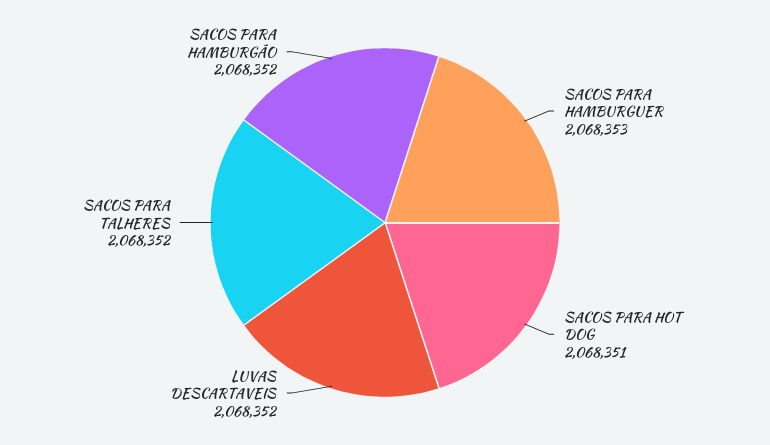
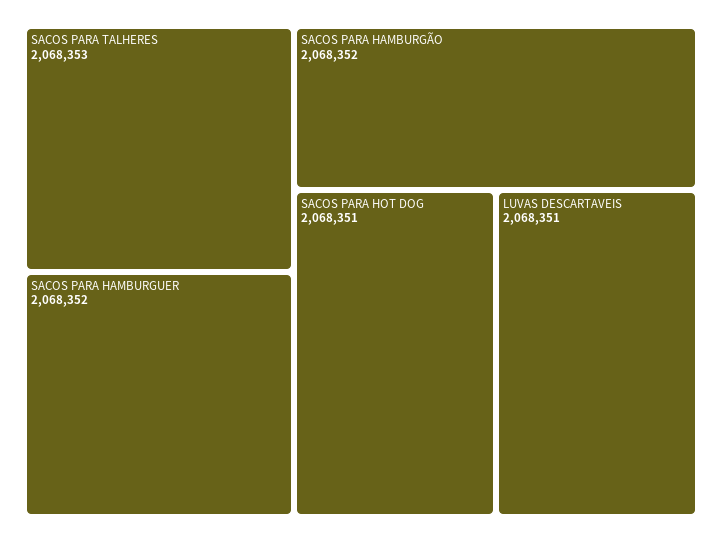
  {
-   "SACOS PARA HAMBURGUER": 2068353,
+   "SACOS PARA HAMBURGUER": 2068352,
    "SACOS PARA HOT DOG": 2068351,
-   "LUVAS DESCARTAVEIS": 2068352,
+   "LUVAS DESCARTAVEIS": 2068351,
-   "SACOS PARA TALHERES": 2068352,
+   "SACOS PARA TALHERES": 2068353,
    "SACOS PARA HAMBURGÃO": 2068352
  }

